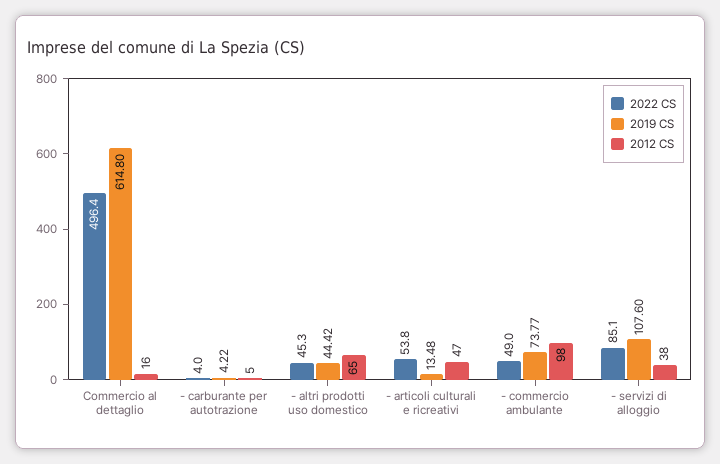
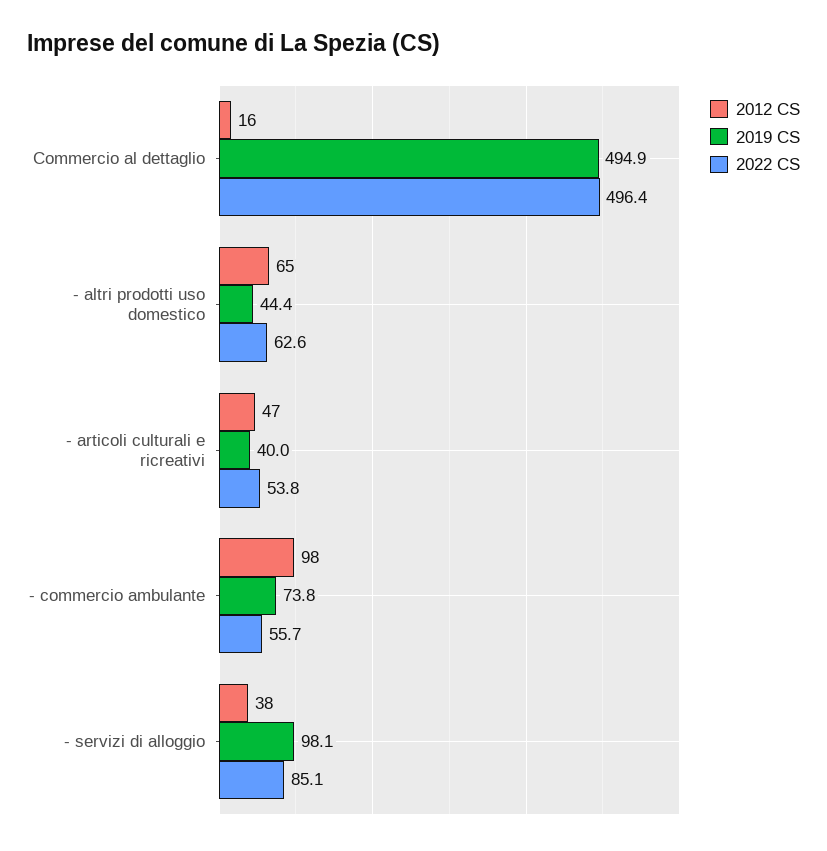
  {
    "2022 CS": {
      "Commercio al dettaglio": 496.4,
-     "- carburante per autotrazione": 4,
-     "- altri prodotti uso domestico": 45.3,
+     "- altri prodotti uso domestico": 62.6,
      "- articoli culturali e ricreativi": 53.8,
-     "- commercio ambulante": 49,
+     "- commercio ambulante": 55.7,
      "- servizi di alloggio": 85.1
    },
    "2019 CS": {
-     "Commercio al dettaglio": 614.8,
+     "Commercio al dettaglio": 494.9,
-     "- carburante per autotrazione": 4.22,
      "- altri prodotti uso domestico": 44.42,
-     "- articoli culturali e ricreativi": 13.48,
+     "- articoli culturali e ricreativi": 40,
      "- commercio ambulante": 73.77,
-     "- servizi di alloggio": 107.6
+     "- servizi di alloggio": 98.1
    },
    "2012 CS": {
      "Commercio al dettaglio": 16,
-     "- carburante per autotrazione": 5,
      "- altri prodotti uso domestico": 65,
      "- articoli culturali e ricreativi": 47,
      "- commercio ambulante": 98,
      "- servizi di alloggio": 38
    }
  }

